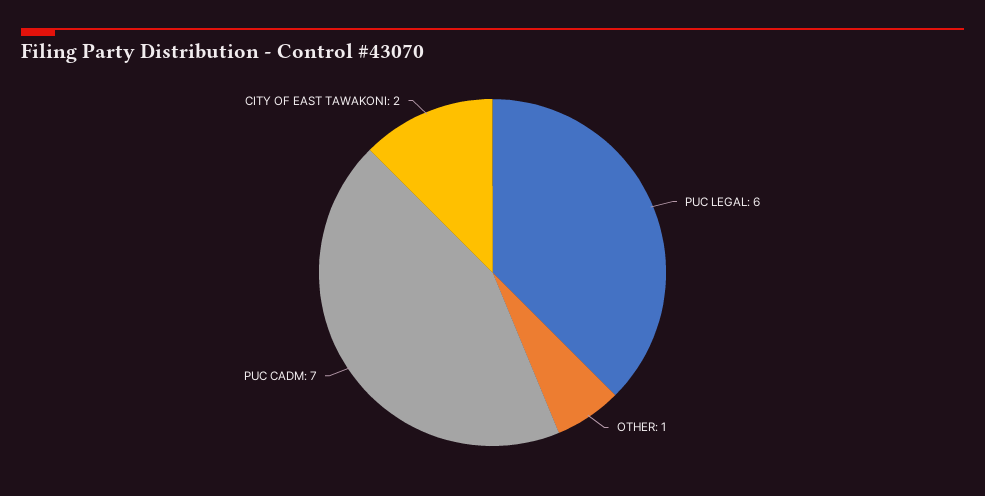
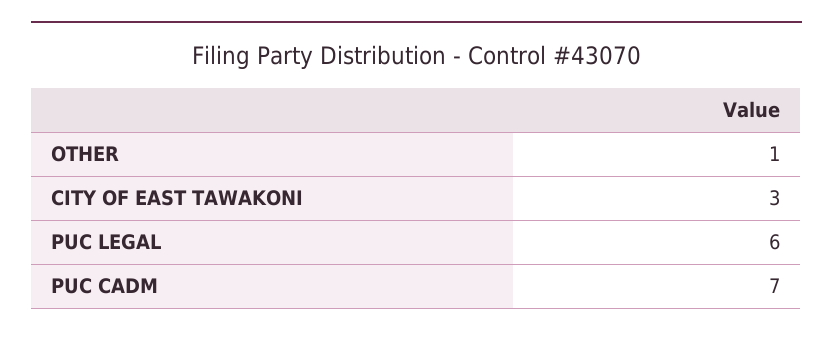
  {
    "PUC LEGAL": 6,
    "OTHER": 1,
    "PUC CADM": 7,
-   "CITY OF EAST TAWAKONI": 2
+   "CITY OF EAST TAWAKONI": 3
  }

